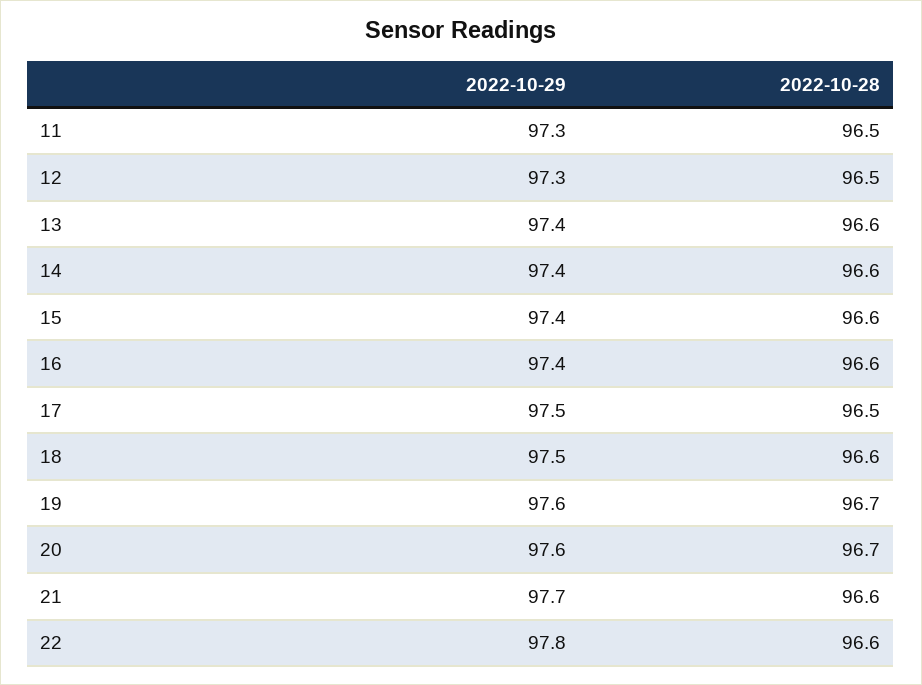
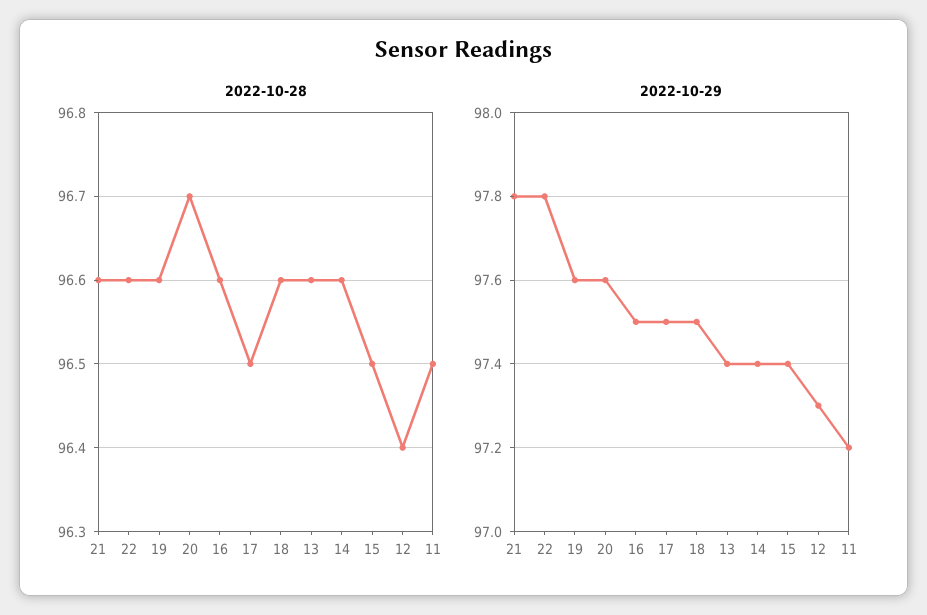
  {
    "2022-10-29": {
-     "11": 97.3,
+     "11": 97.2,
      "12": 97.3,
      "13": 97.4,
      "14": 97.4,
      "15": 97.4,
-     "16": 97.4,
+     "16": 97.5,
      "17": 97.5,
      "18": 97.5,
      "19": 97.6,
      "20": 97.6,
-     "21": 97.7,
+     "21": 97.8,
      "22": 97.8
    },
    "2022-10-28": {
      "11": 96.5,
-     "12": 96.5,
+     "12": 96.4,
      "13": 96.6,
      "14": 96.6,
-     "15": 96.6,
+     "15": 96.5,
      "16": 96.6,
      "17": 96.5,
      "18": 96.6,
-     "19": 96.7,
+     "19": 96.6,
      "20": 96.7,
      "21": 96.6,
      "22": 96.6
    }
  }

